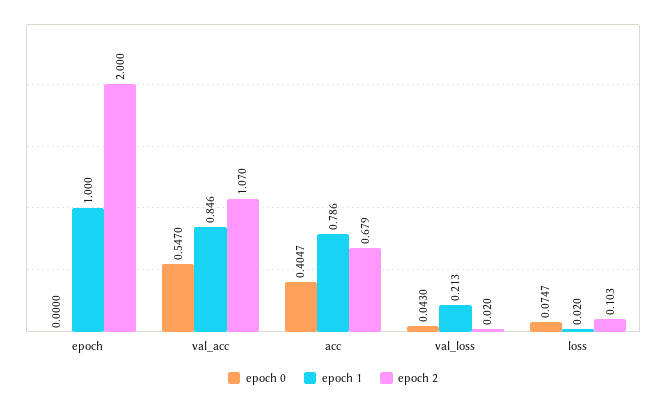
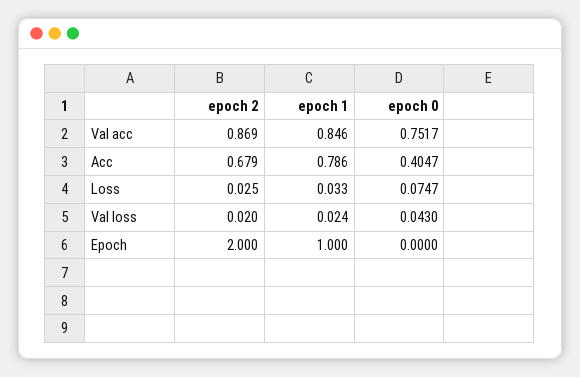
  {
    "epoch 0": {
      "epoch": 0,
-     "val_acc": 0.547,
+     "val_acc": 0.7517,
      "acc": 0.4047,
      "val_loss": 0.043,
      "loss": 0.0747
    },
    "epoch 1": {
      "epoch": 1,
      "val_acc": 0.846,
      "acc": 0.786,
-     "val_loss": 0.213,
+     "val_loss": 0.024,
-     "loss": 0.02
+     "loss": 0.033
    },
    "epoch 2": {
      "epoch": 2,
-     "val_acc": 1.07,
+     "val_acc": 0.869,
      "acc": 0.679,
      "val_loss": 0.02,
-     "loss": 0.103
+     "loss": 0.025
    }
  }

